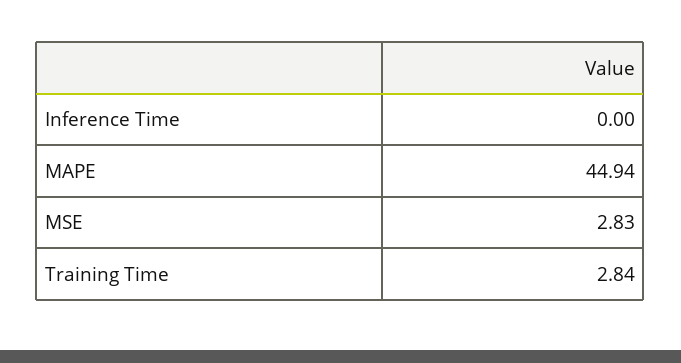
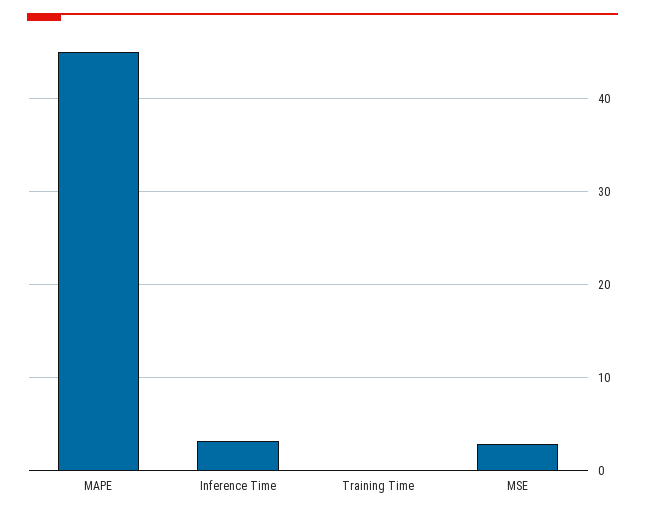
  {
-   "Inference Time": 0,
+   "Inference Time": 3,
    "MAPE": 44.94,
    "MSE": 2.83,
-   "Training Time": 2.84
+   "Training Time": 0
  }

